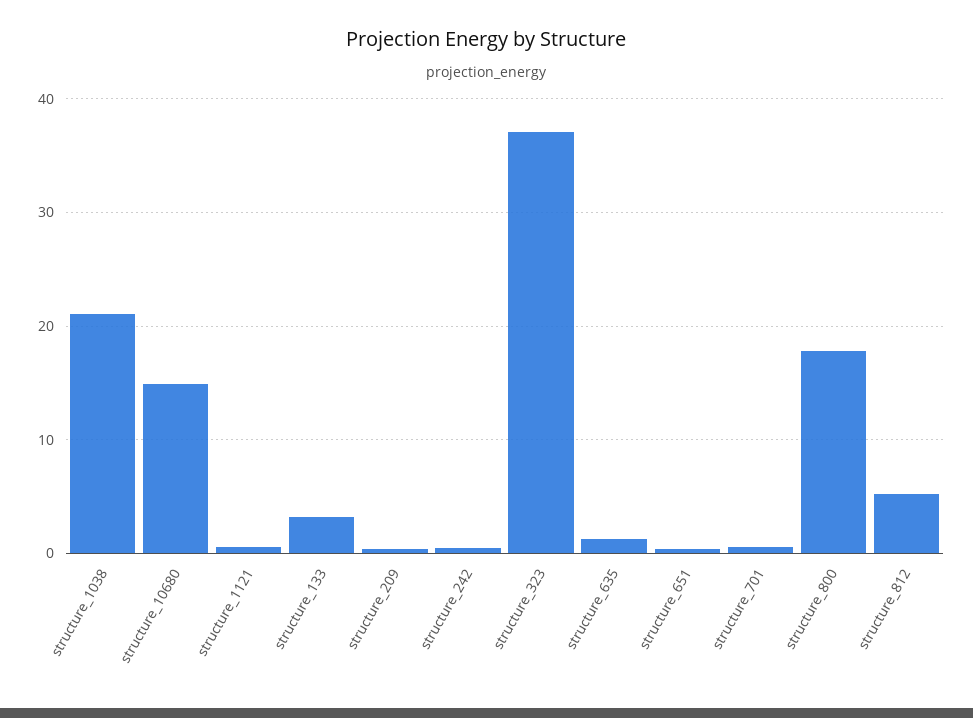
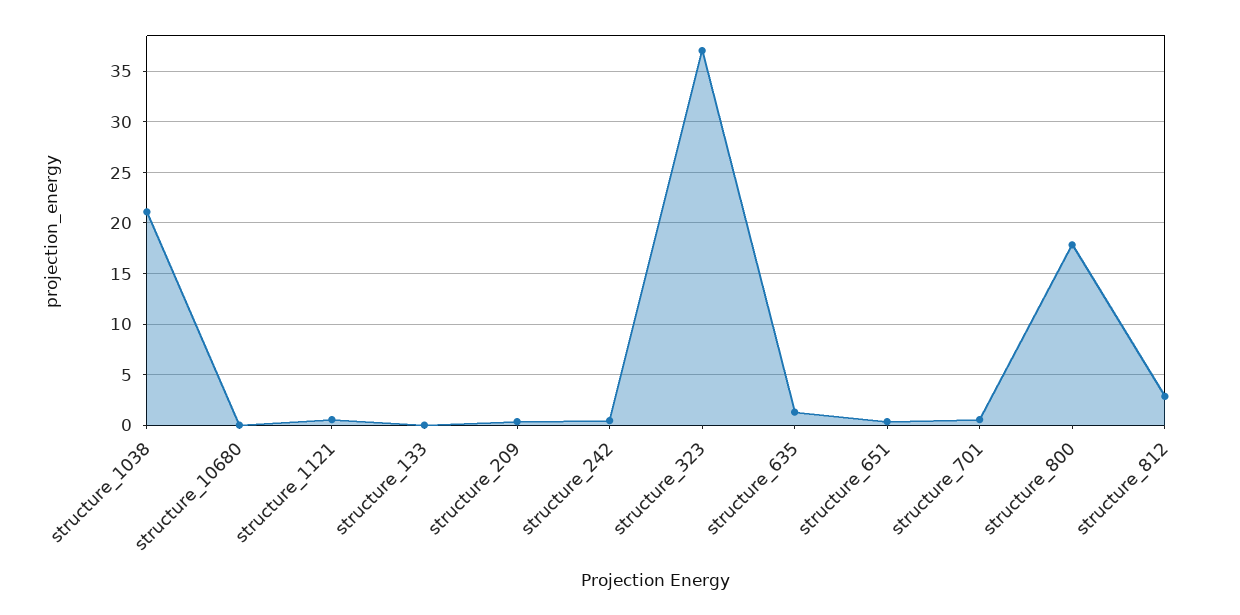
  {
    "structure_1038": 21,
-   "structure_10680": 15,
+   "structure_10680": 0,
    "structure_1121": 1,
-   "structure_133": 3,
+   "structure_133": 0,
    "structure_209": 0,
    "structure_242": 0,
    "structure_323": 37,
    "structure_635": 1,
    "structure_651": 0,
    "structure_701": 1,
    "structure_800": 18,
-   "structure_812": 5
+   "structure_812": 3
  }

